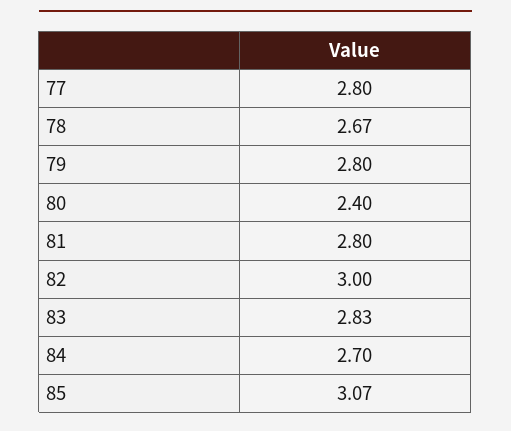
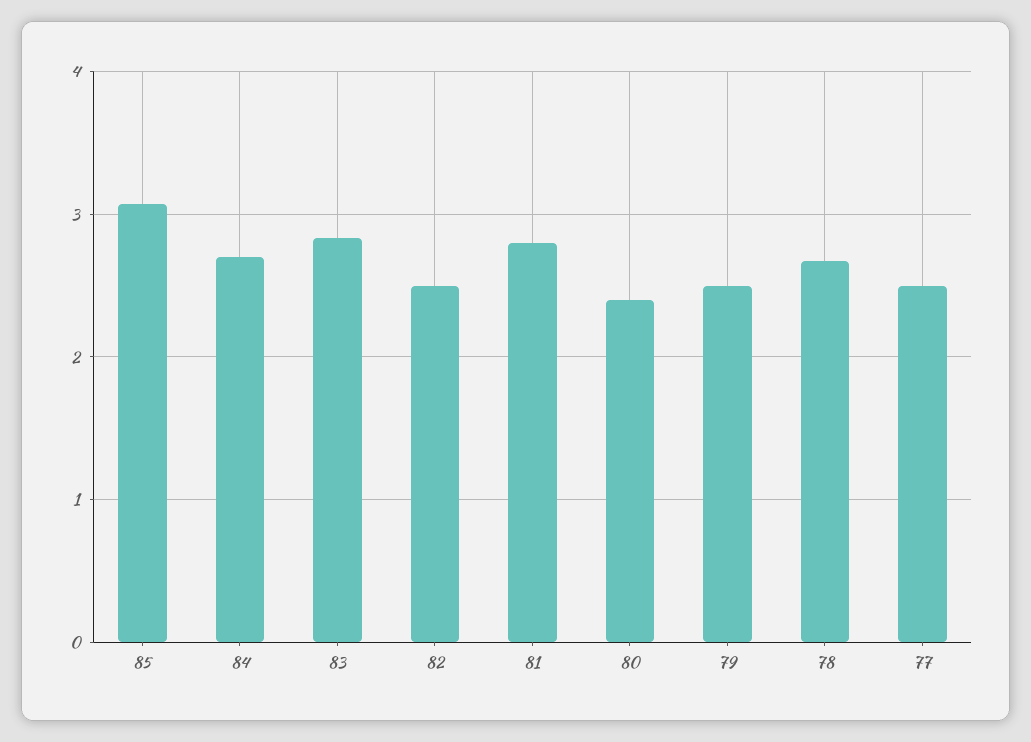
  {
-   "77": 2.8,
+   "77": 2.5,
    "78": 2.67,
-   "79": 2.8,
+   "79": 2.5,
    "80": 2.4,
    "81": 2.8,
-   "82": 3,
+   "82": 2.5,
    "83": 2.83,
    "84": 2.7,
    "85": 3.07
  }

